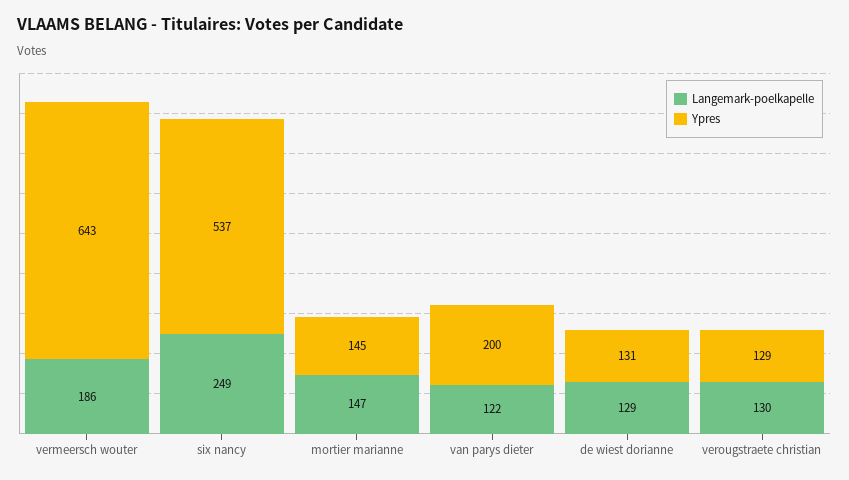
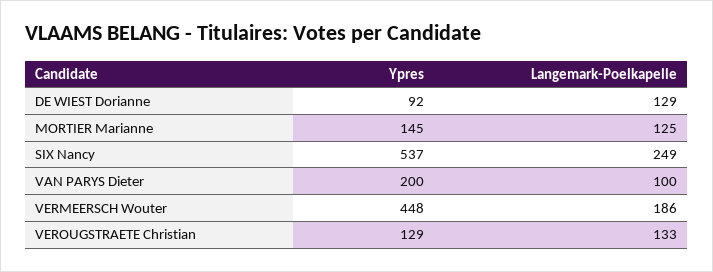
  {
    "Langemark-poelkapelle": {
      "vermeersch wouter": 186,
      "six nancy": 249,
-     "mortier marianne": 147,
+     "mortier marianne": 125,
-     "van parys dieter": 122,
+     "van parys dieter": 100,
      "de wiest dorianne": 129,
-     "verougstraete christian": 130
+     "verougstraete christian": 133
    },
    "Ypres": {
-     "vermeersch wouter": 643,
+     "vermeersch wouter": 448,
      "six nancy": 537,
      "mortier marianne": 145,
      "van parys dieter": 200,
-     "de wiest dorianne": 131,
+     "de wiest dorianne": 92,
      "verougstraete christian": 129
    }
  }

